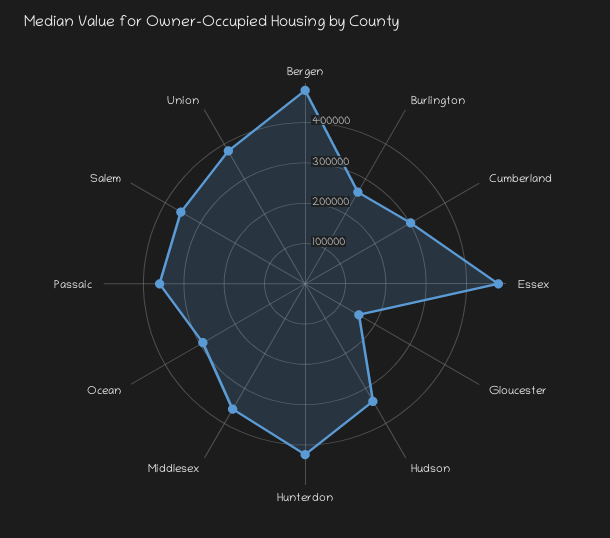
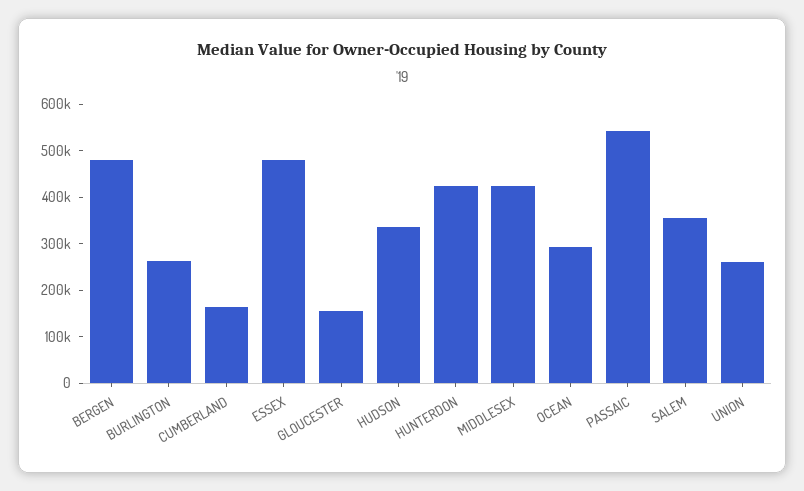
  {
    "Bergen": 480000,
    "Burlington": 260000,
-   "Cumberland": 300000,
+   "Cumberland": 160000,
    "Essex": 480000,
    "Gloucester": 160000,
    "Hudson": 340000,
    "Hunterdon": 420000,
-   "Middlesex": 360000,
+   "Middlesex": 420000,
    "Ocean": 300000,
-   "Passaic": 360000,
+   "Passaic": 540000,
    "Salem": 360000,
-   "Union": 380000
+   "Union": 260000
  }

